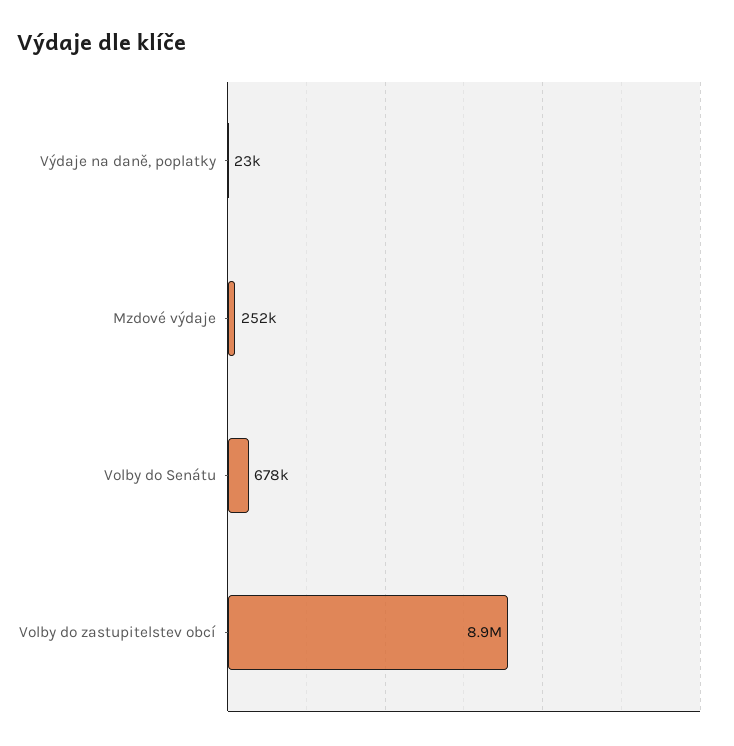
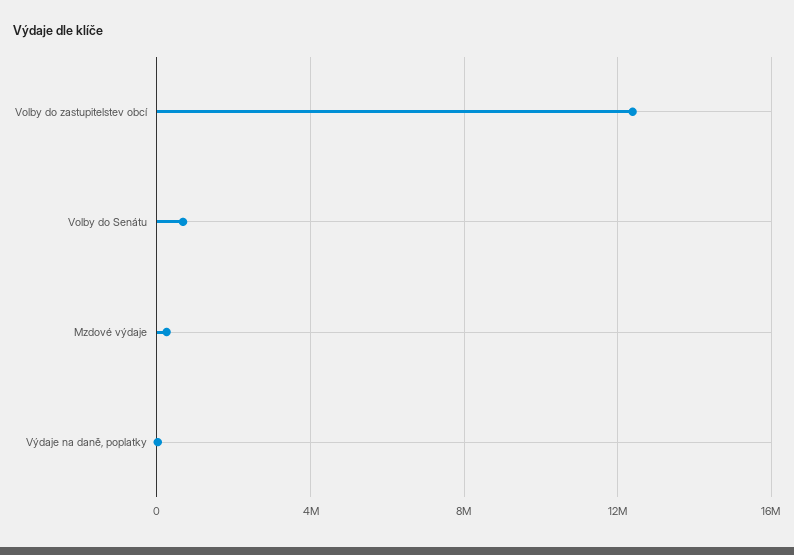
  {
    "Výdaje na daně, poplatky": 23000,
    "Mzdové výdaje": 252000,
    "Volby do Senátu": 678000,
-   "Volby do zastupitelstev obcí": 8900000
+   "Volby do zastupitelstev obcí": 12500000
  }

